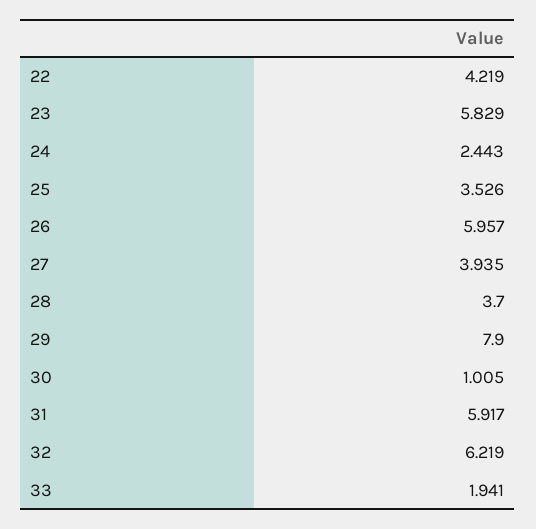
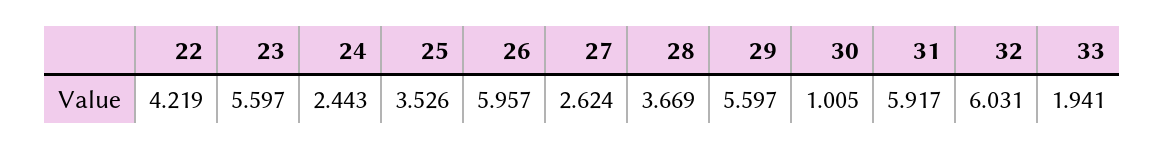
  {
    "22": 4.219,
-   "23": 5.829,
+   "23": 5.597,
    "24": 2.443,
    "25": 3.526,
    "26": 5.957,
-   "27": 3.935,
+   "27": 2.624,
-   "28": 3.7,
+   "28": 3.669,
-   "29": 7.9,
+   "29": 5.597,
    "30": 1.005,
    "31": 5.917,
-   "32": 6.219,
+   "32": 6.031,
    "33": 1.941
  }

